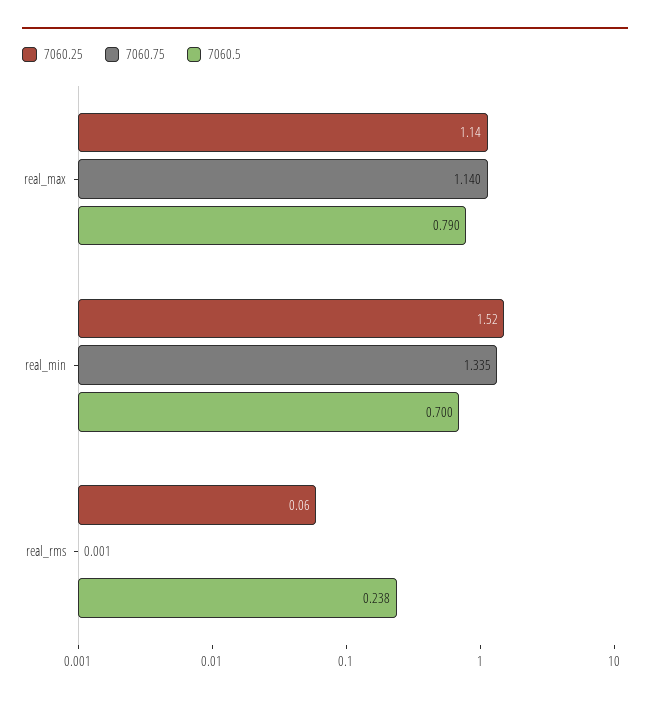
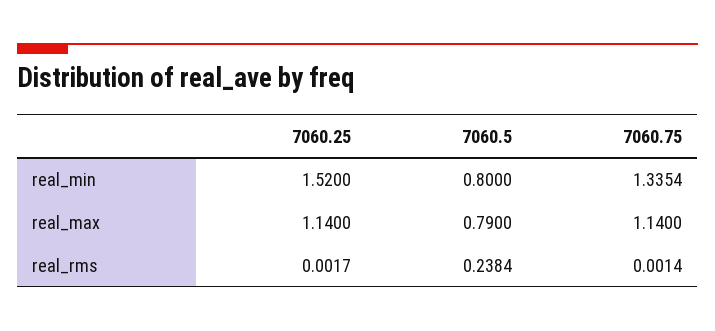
  {
    "7060.25": {
      "real_max": 1.14,
      "real_min": 1.52,
-     "real_rms": 0.06
+     "real_rms": 0.0017
    },
    "7060.75": {
      "real_max": 1.14,
      "real_min": 1.3354,
      "real_rms": 0.0014
    },
    "7060.5": {
      "real_max": 0.79,
-     "real_min": 0.7,
+     "real_min": 0.8,
      "real_rms": 0.2384
    }
  }

